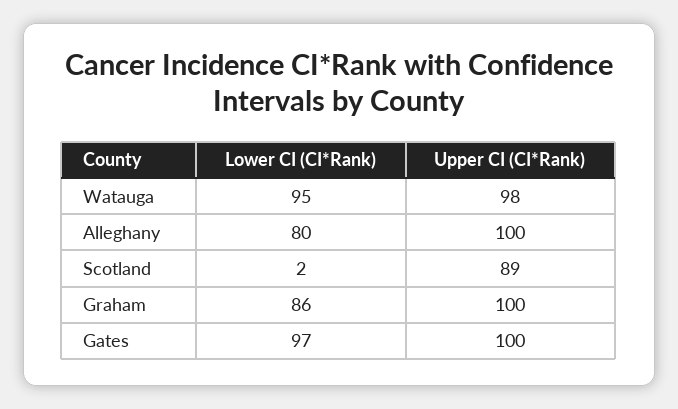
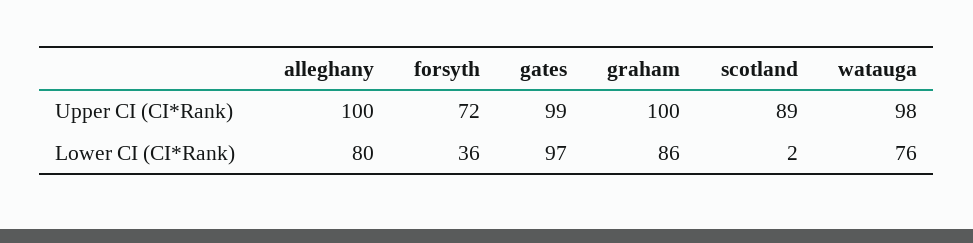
  {
    "Lower CI (CI*Rank)": {
-     "Watauga": 95,
+     "Watauga": 76,
      "Alleghany": 80,
      "Scotland": 2,
      "Graham": 86,
-     "Gates": 97
+     "Gates": 97,
+     "forsyth": 36
    },
    "Upper CI (CI*Rank)": {
      "Watauga": 98,
      "Alleghany": 100,
      "Scotland": 89,
      "Graham": 100,
-     "Gates": 100
+     "Gates": 99,
+     "forsyth": 72
    }
  }

